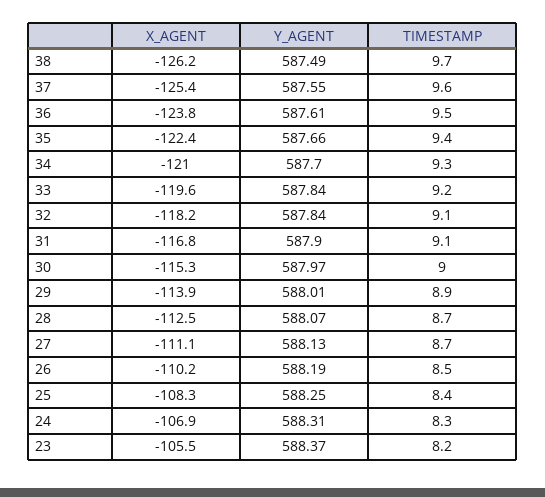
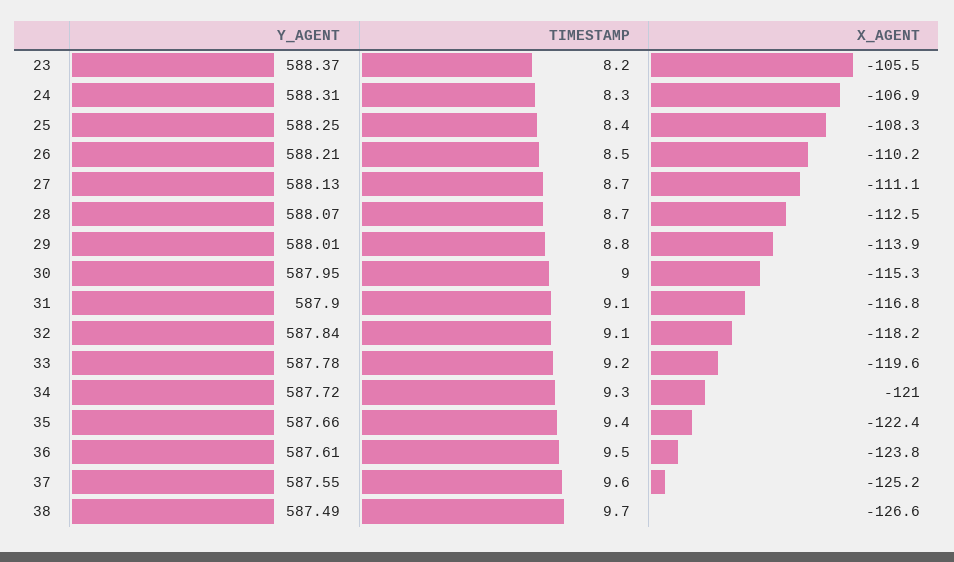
  {
    "X_AGENT": {
-     "38": -126.2,
+     "38": -126.6,
-     "37": -125.4,
+     "37": -125.2,
      "36": -123.8,
      "35": -122.4,
      "34": -121,
      "33": -119.6,
      "32": -118.2,
      "31": -116.8,
      "30": -115.3,
      "29": -113.9,
      "28": -112.5,
      "27": -111.1,
      "26": -110.2,
      "25": -108.3,
      "24": -106.9,
      "23": -105.5
    },
    "Y_AGENT": {
      "38": 587.49,
      "37": 587.55,
      "36": 587.61,
      "35": 587.66,
-     "34": 587.7,
+     "34": 587.72,
-     "33": 587.84,
+     "33": 587.78,
      "32": 587.84,
      "31": 587.9,
-     "30": 587.97,
+     "30": 587.95,
      "29": 588.01,
      "28": 588.07,
      "27": 588.13,
-     "26": 588.19,
+     "26": 588.21,
      "25": 588.25,
      "24": 588.31,
      "23": 588.37
    },
    "TIMESTAMP": {
      "38": 9.7,
      "37": 9.6,
      "36": 9.5,
      "35": 9.4,
      "34": 9.3,
      "33": 9.2,
      "32": 9.1,
      "31": 9.1,
      "30": 9,
-     "29": 8.9,
+     "29": 8.8,
      "28": 8.7,
      "27": 8.7,
      "26": 8.5,
      "25": 8.4,
      "24": 8.3,
      "23": 8.2
    }
  }

